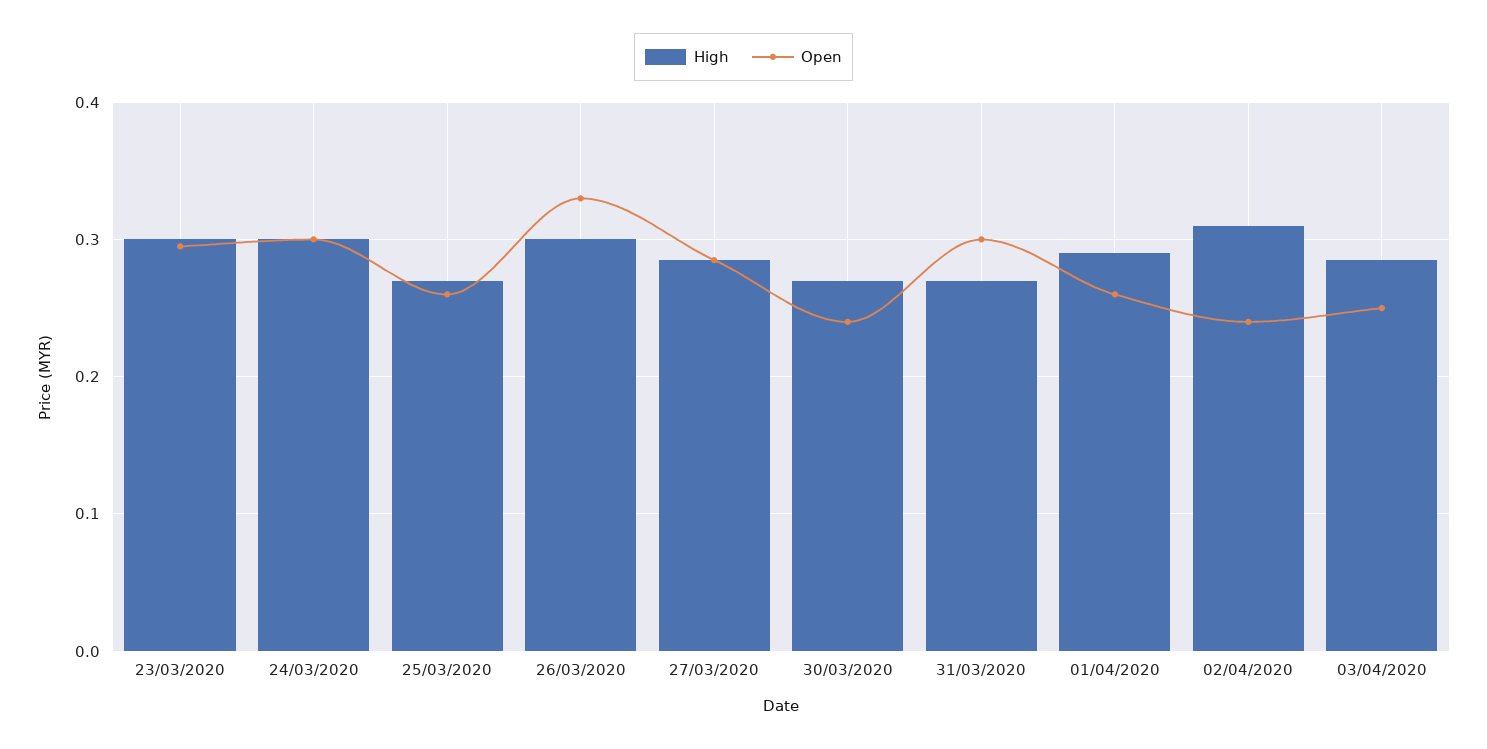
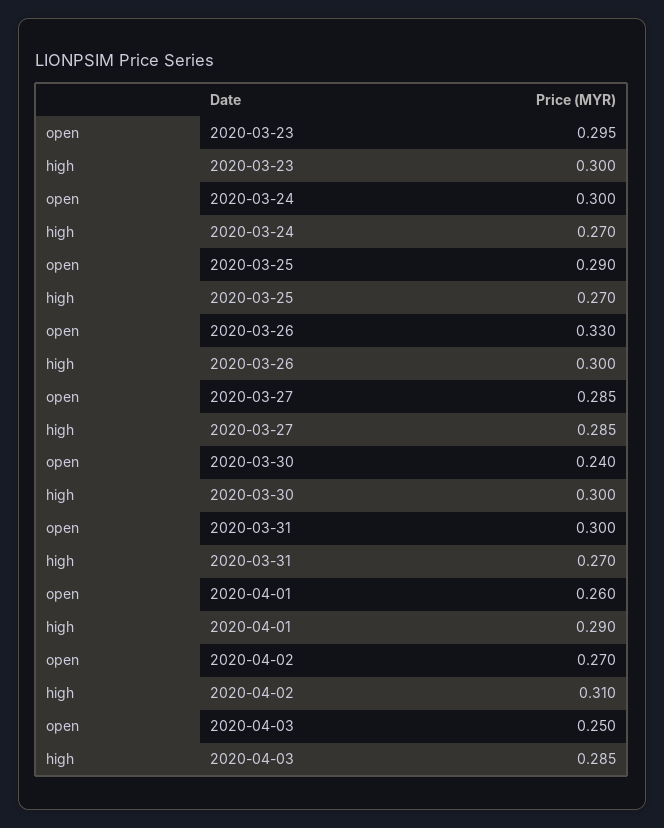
  {
    "High": {
      "23/03/2020": 0.3,
-     "24/03/2020": 0.3,
+     "24/03/2020": 0.27,
      "25/03/2020": 0.27,
      "26/03/2020": 0.3,
      "27/03/2020": 0.285,
-     "30/03/2020": 0.27,
+     "30/03/2020": 0.3,
      "31/03/2020": 0.27,
      "01/04/2020": 0.29,
      "02/04/2020": 0.31,
      "03/04/2020": 0.285
    },
    "Open": {
      "23/03/2020": 0.295,
      "24/03/2020": 0.3,
-     "25/03/2020": 0.26,
+     "25/03/2020": 0.29,
      "26/03/2020": 0.33,
      "27/03/2020": 0.285,
      "30/03/2020": 0.24,
      "31/03/2020": 0.3,
      "01/04/2020": 0.26,
-     "02/04/2020": 0.24,
+     "02/04/2020": 0.27,
      "03/04/2020": 0.25
    }
  }

